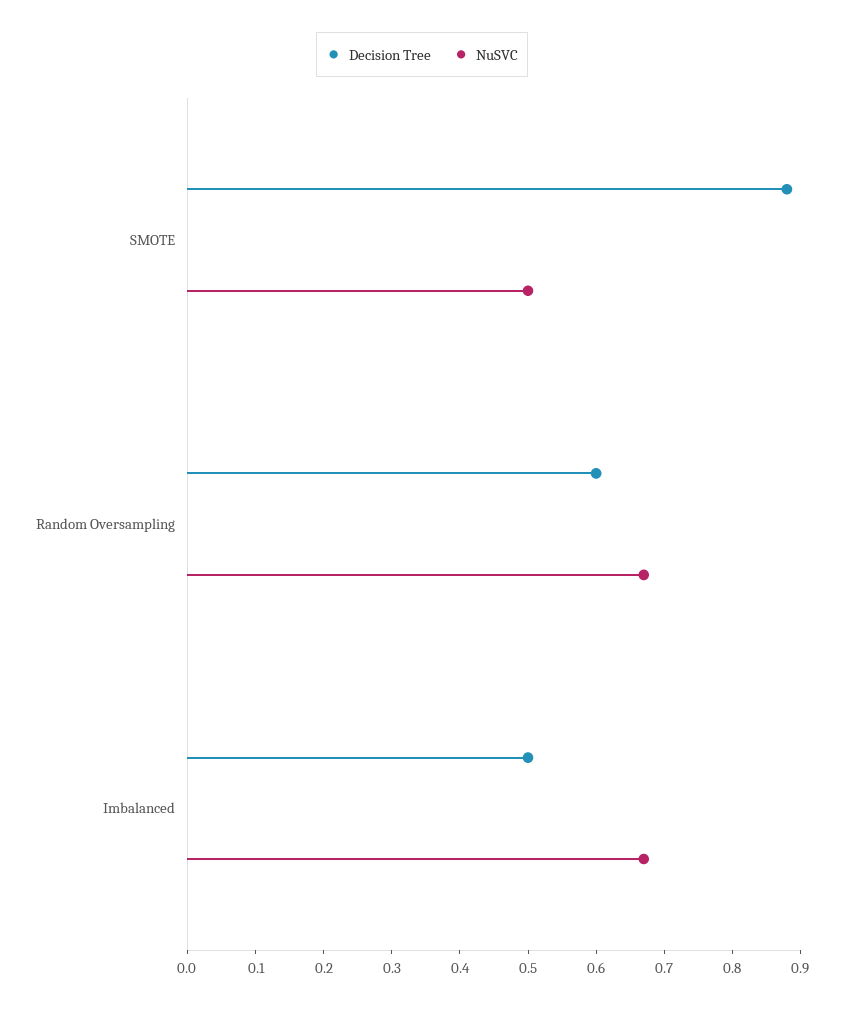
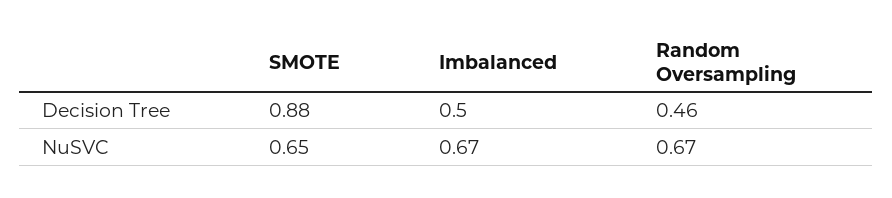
  {
    "Decision Tree": {
      "SMOTE": 0.88,
-     "Random Oversampling": 0.6,
+     "Random Oversampling": 0.46,
      "Imbalanced": 0.5
    },
    "NuSVC": {
-     "SMOTE": 0.5,
+     "SMOTE": 0.65,
      "Random Oversampling": 0.67,
      "Imbalanced": 0.67
    }
  }

